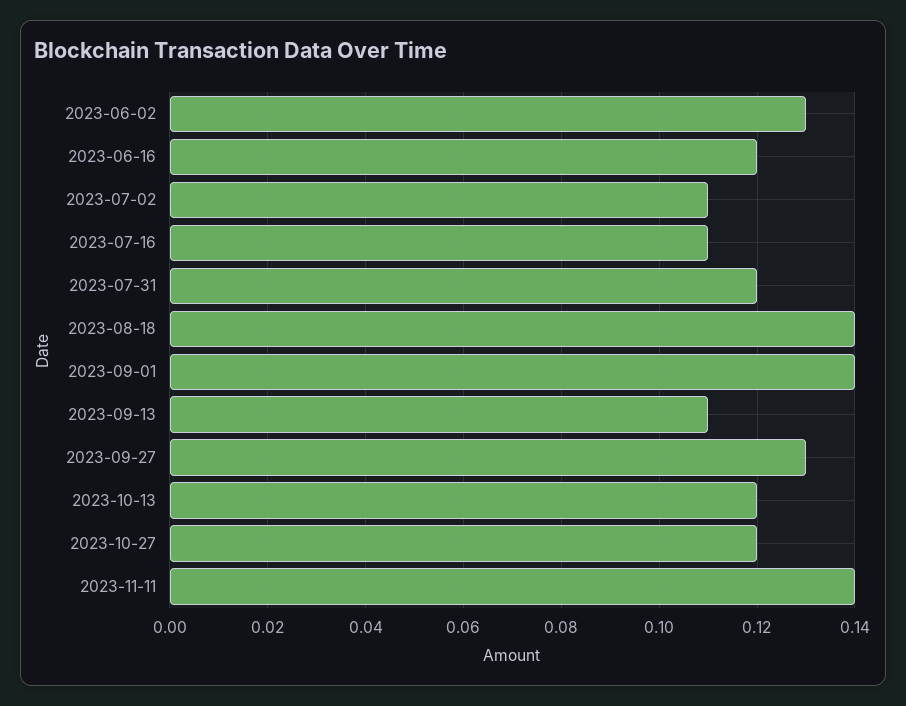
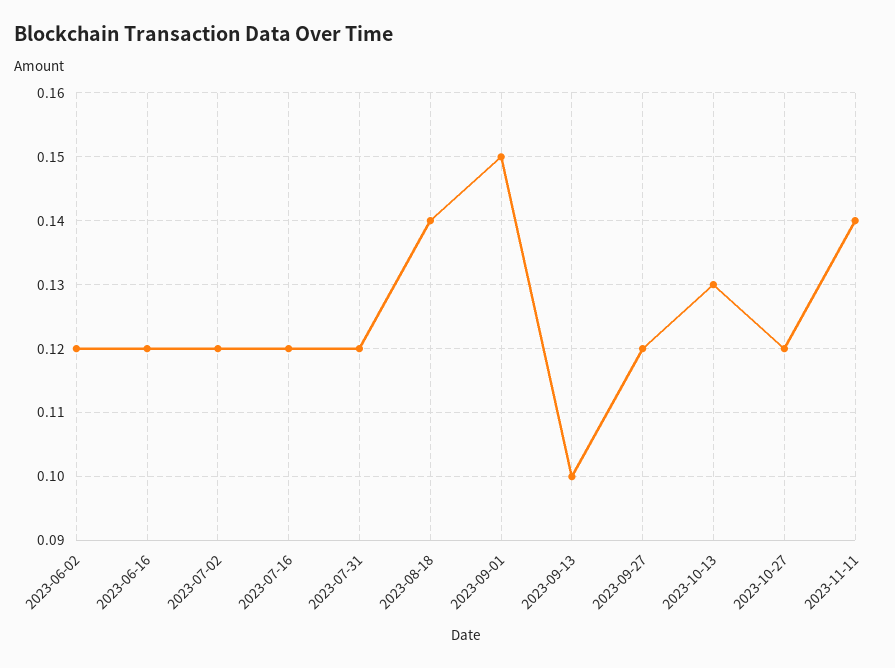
  {
-   "2023-06-02": 0.13,
+   "2023-06-02": 0.12,
    "2023-06-16": 0.12,
-   "2023-07-02": 0.11,
+   "2023-07-02": 0.12,
-   "2023-07-16": 0.11,
+   "2023-07-16": 0.12,
    "2023-07-31": 0.12,
    "2023-08-18": 0.14,
-   "2023-09-01": 0.14,
+   "2023-09-01": 0.15,
-   "2023-09-13": 0.11,
+   "2023-09-13": 0.1,
-   "2023-09-27": 0.13,
+   "2023-09-27": 0.12,
-   "2023-10-13": 0.12,
+   "2023-10-13": 0.13,
    "2023-10-27": 0.12,
    "2023-11-11": 0.14
  }

